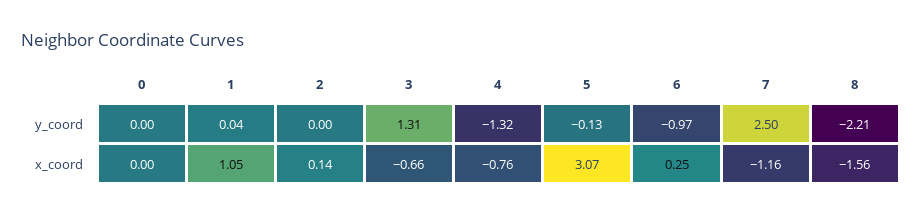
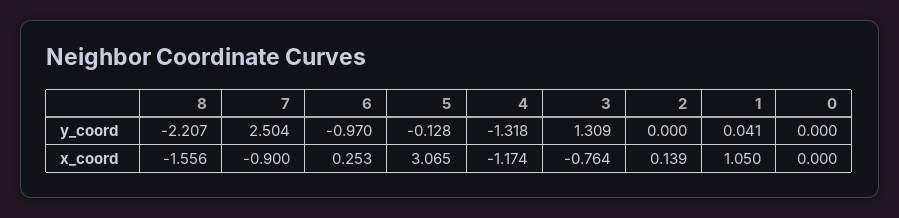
  {
    "0": {
      "y_coord": 0,
      "x_coord": 0
    },
    "1": {
      "y_coord": 0.041,
      "x_coord": 1.05
    },
    "2": {
      "y_coord": 0,
      "x_coord": 0.139
    },
    "3": {
      "y_coord": 1.309,
-     "x_coord": -0.66
+     "x_coord": -0.764
    },
    "4": {
      "y_coord": -1.318,
-     "x_coord": -0.76
+     "x_coord": -1.174
    },
    "5": {
      "y_coord": -0.128,
      "x_coord": 3.065
    },
    "6": {
      "y_coord": -0.97,
      "x_coord": 0.253
    },
    "7": {
      "y_coord": 2.504,
-     "x_coord": -1.16
+     "x_coord": -0.9
    },
    "8": {
      "y_coord": -2.207,
      "x_coord": -1.556
    }
  }

